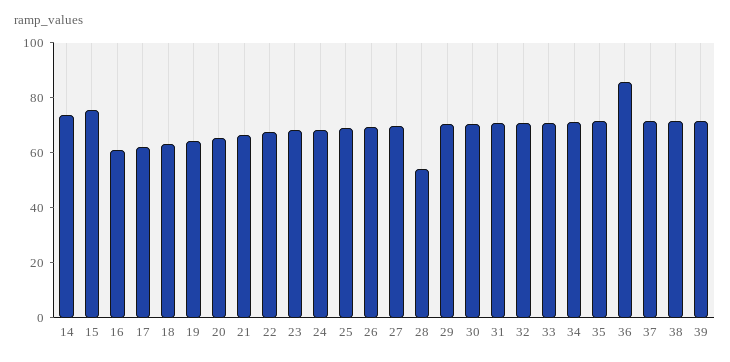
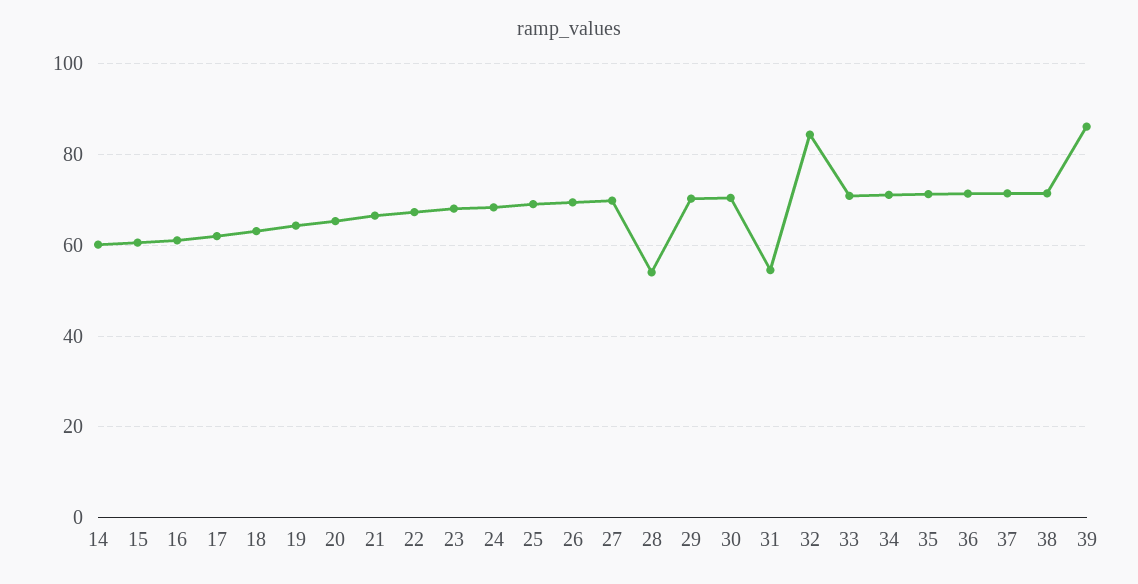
  {
-   "14": 75,
+   "14": 60,
-   "15": 75,
+   "15": 60,
    "16": 62,
    "17": 62,
    "18": 64,
    "19": 64,
    "20": 66,
    "21": 66,
    "22": 68,
    "23": 68,
    "24": 68,
    "25": 70,
    "26": 70,
    "27": 70,
    "28": 54,
    "29": 70,
    "30": 70,
-   "31": 70,
+   "31": 54,
-   "32": 70,
+   "32": 84,
    "33": 70,
    "34": 72,
    "35": 72,
-   "36": 85,
+   "36": 72,
    "37": 72,
    "38": 72,
-   "39": 70
+   "39": 86
  }

